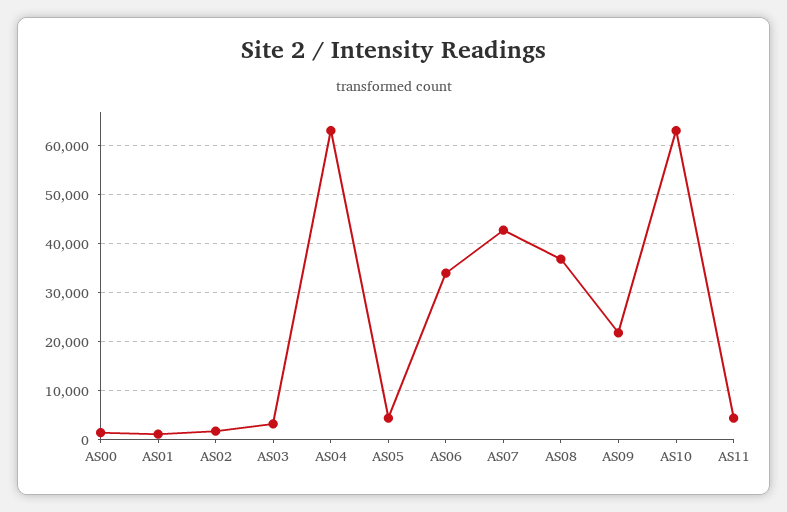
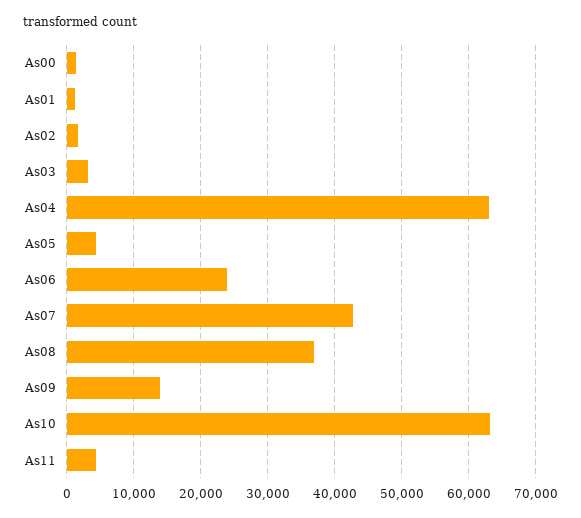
  {
    "AS00": 1000,
    "AS01": 1000,
    "AS02": 2000,
    "AS03": 3000,
    "AS04": 63000,
    "AS05": 4000,
-   "AS06": 34000,
+   "AS06": 24000,
    "AS07": 43000,
    "AS08": 37000,
-   "AS09": 22000,
+   "AS09": 14000,
    "AS10": 63000,
    "AS11": 4000
  }

